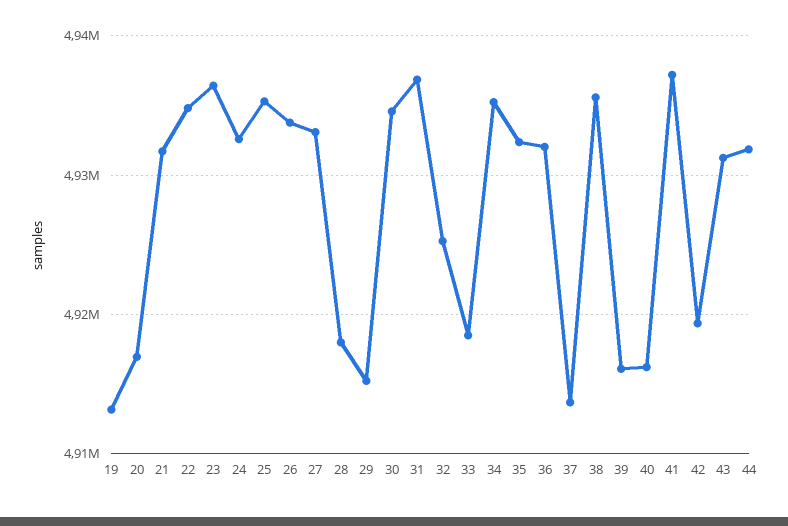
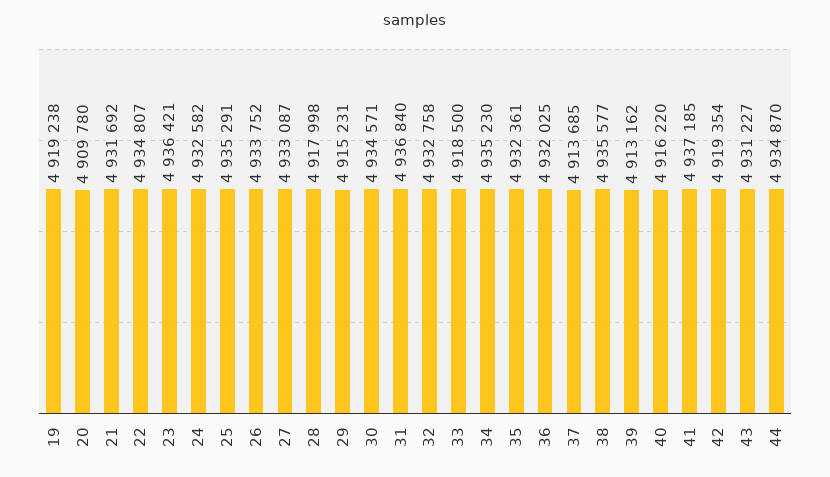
  {
-   "19": 4913000,
+   "19": 4919238,
-   "20": 4917000,
+   "20": 4909780,
    "21": 4931692,
    "22": 4934807,
    "23": 4936421,
    "24": 4932582,
    "25": 4935291,
    "26": 4933752,
    "27": 4933087,
    "28": 4917998,
    "29": 4915231,
    "30": 4934571,
    "31": 4936840,
-   "32": 4925000,
+   "32": 4932758,
    "33": 4918500,
    "34": 4935230,
    "35": 4932361,
    "36": 4932025,
    "37": 4913685,
    "38": 4935577,
-   "39": 4916000,
+   "39": 4913162,
    "40": 4916220,
    "41": 4937185,
    "42": 4919354,
    "43": 4931227,
-   "44": 4932000
+   "44": 4934870
  }

